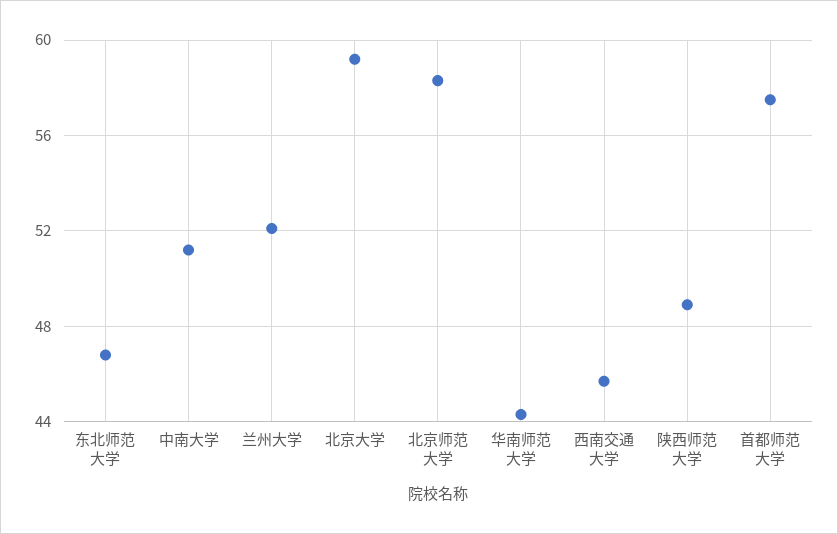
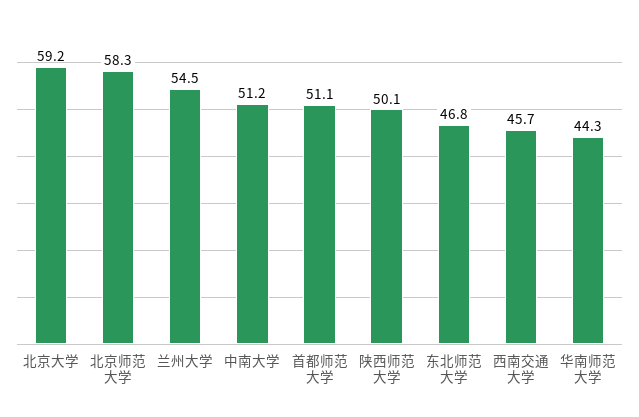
  {
    "东北师范大学": 46.8,
    "中南大学": 51.2,
-   "兰州大学": 52,
+   "兰州大学": 54.5,
    "北京大学": 59.2,
    "北京师范大学": 58.3,
    "华南师范大学": 44.3,
    "西南交通大学": 45.7,
-   "陕西师范大学": 49,
+   "陕西师范大学": 50.1,
-   "首都师范大学": 57.5
+   "首都师范大学": 51.1
  }

